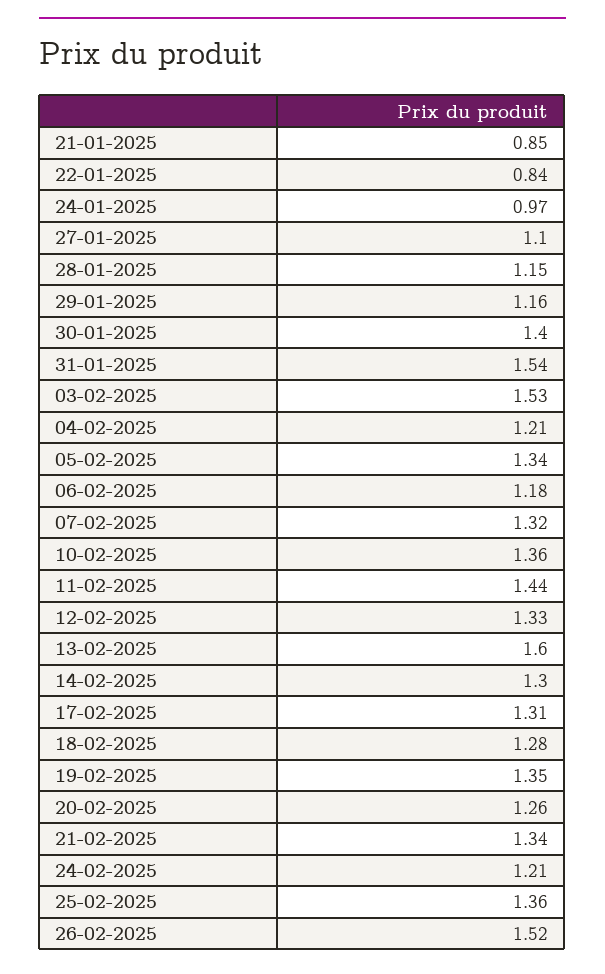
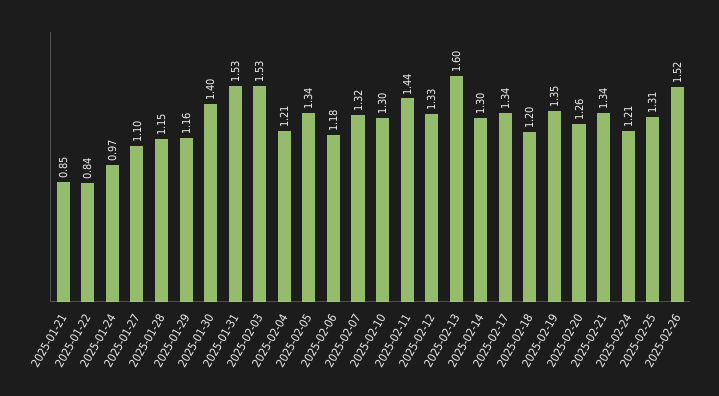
  {
    "21-01-2025": 0.85,
    "22-01-2025": 0.84,
    "24-01-2025": 0.97,
    "27-01-2025": 1.1,
    "28-01-2025": 1.15,
    "29-01-2025": 1.16,
    "30-01-2025": 1.4,
-   "31-01-2025": 1.54,
+   "31-01-2025": 1.53,
    "03-02-2025": 1.53,
    "04-02-2025": 1.21,
    "05-02-2025": 1.34,
    "06-02-2025": 1.18,
    "07-02-2025": 1.32,
-   "10-02-2025": 1.36,
+   "10-02-2025": 1.3,
    "11-02-2025": 1.44,
    "12-02-2025": 1.33,
    "13-02-2025": 1.6,
    "14-02-2025": 1.3,
-   "17-02-2025": 1.31,
+   "17-02-2025": 1.34,
-   "18-02-2025": 1.28,
+   "18-02-2025": 1.2,
    "19-02-2025": 1.35,
    "20-02-2025": 1.26,
    "21-02-2025": 1.34,
    "24-02-2025": 1.21,
-   "25-02-2025": 1.36,
+   "25-02-2025": 1.31,
    "26-02-2025": 1.52
  }

